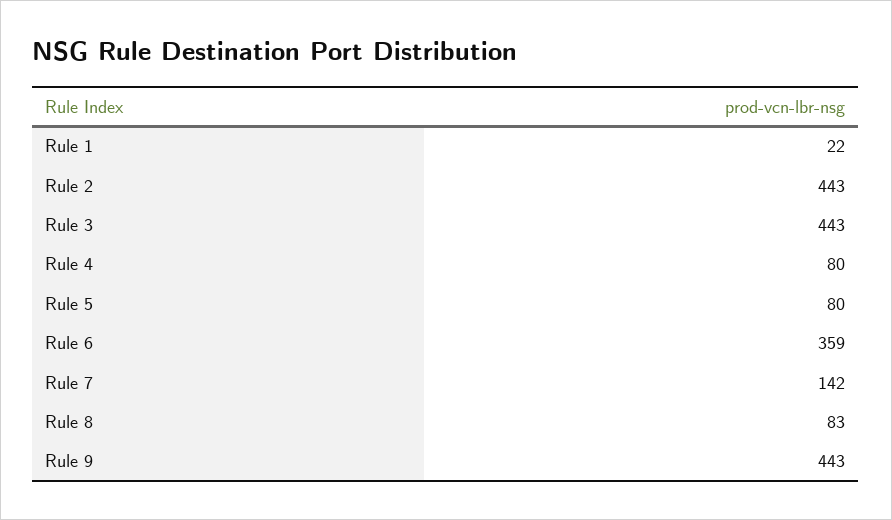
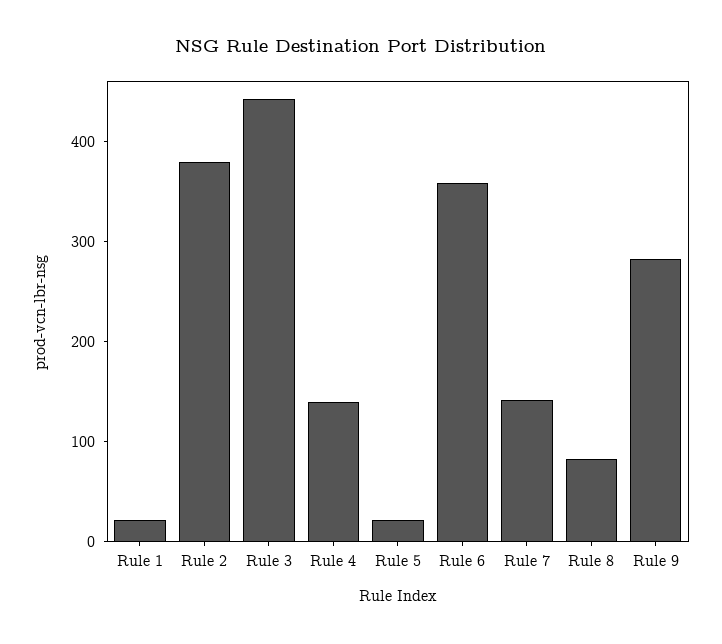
  {
    "Rule 1": 22,
-   "Rule 2": 443,
+   "Rule 2": 380,
    "Rule 3": 443,
-   "Rule 4": 80,
+   "Rule 4": 140,
-   "Rule 5": 80,
+   "Rule 5": 20,
    "Rule 6": 359,
    "Rule 7": 142,
    "Rule 8": 83,
-   "Rule 9": 443
+   "Rule 9": 280
  }

